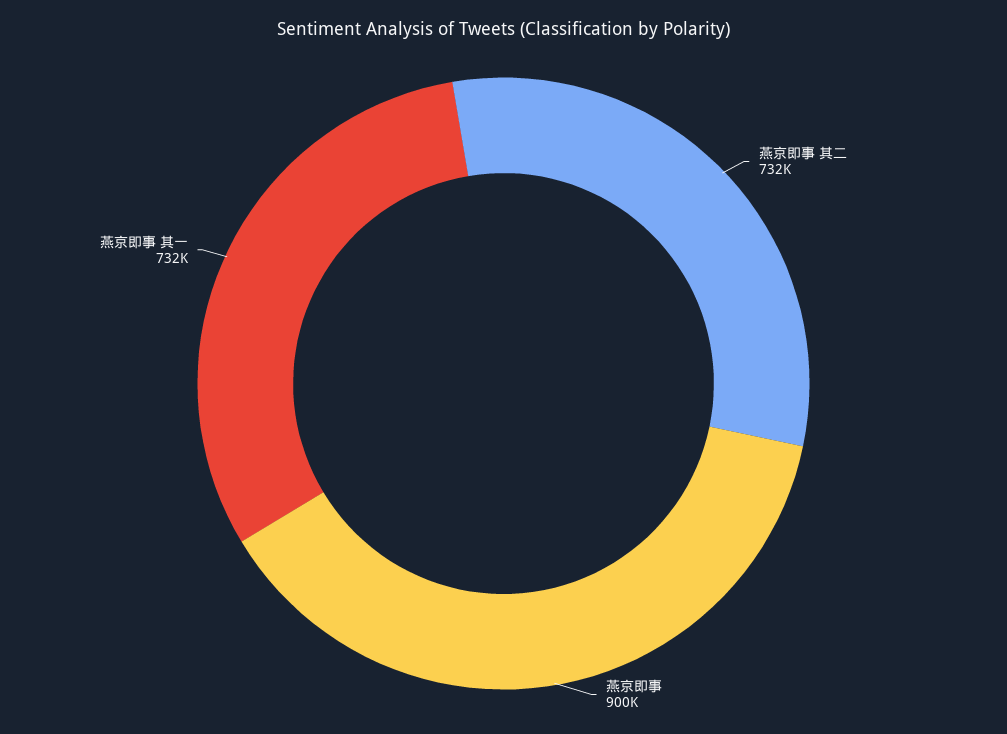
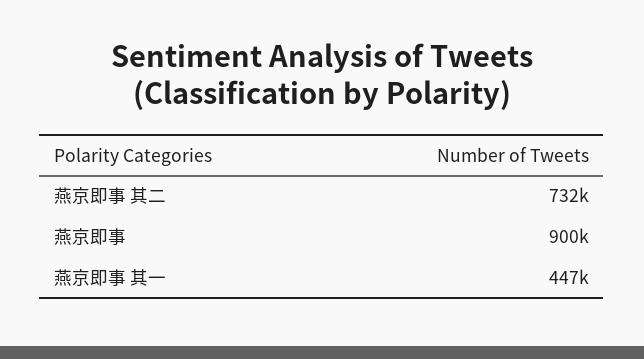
  {
    "燕京即事 其二": 732000,
    "燕京即事": 900000,
-   "燕京即事 其一": 732000
+   "燕京即事 其一": 447000
  }

